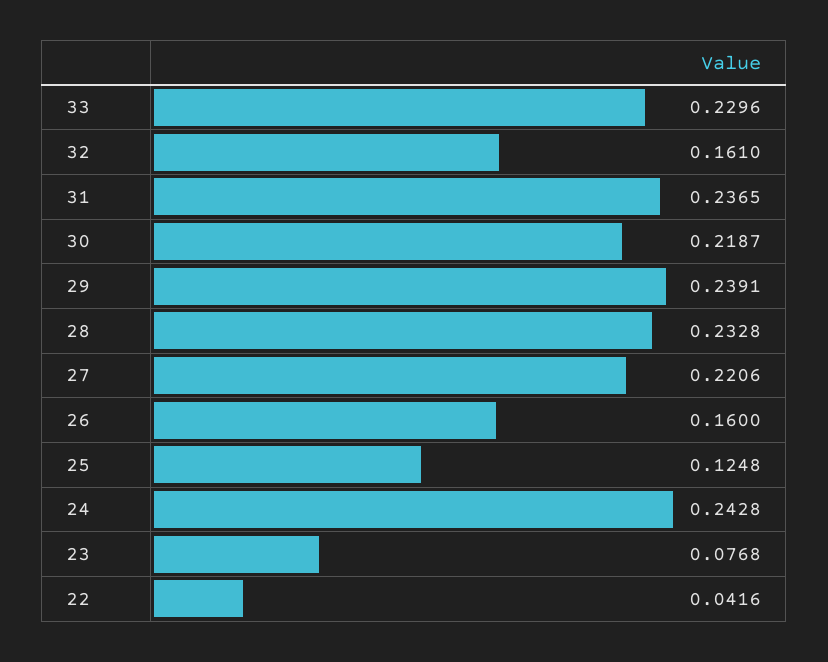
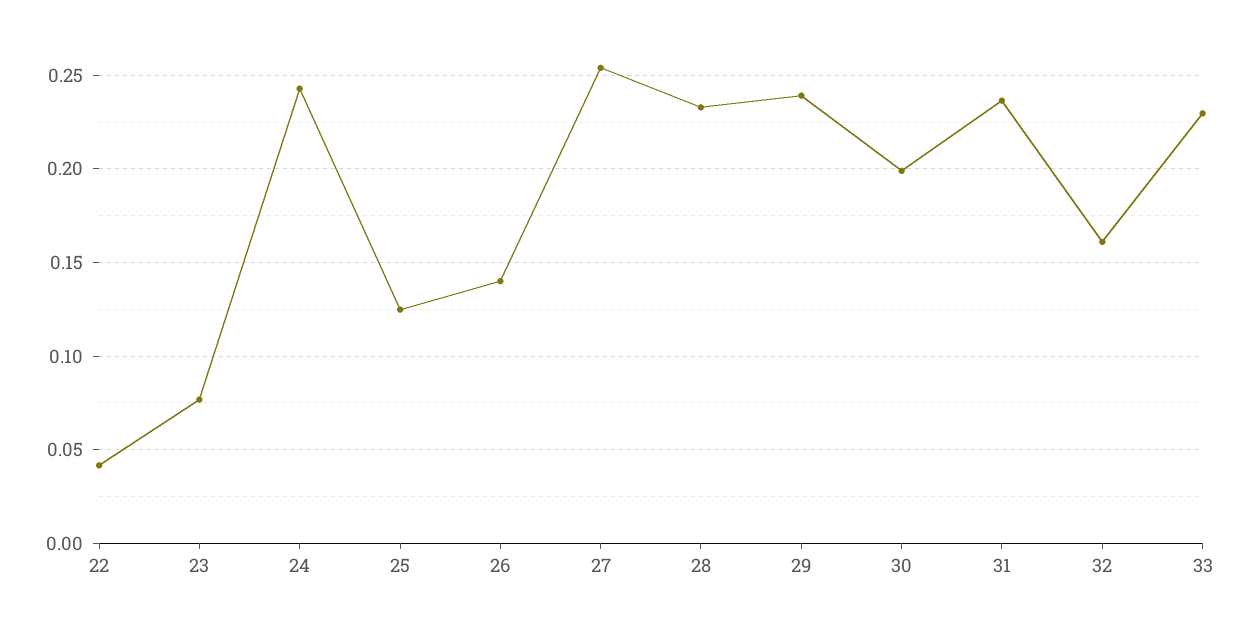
  {
    "33": 0.2296,
    "32": 0.161,
    "31": 0.2365,
-   "30": 0.2187,
+   "30": 0.2,
    "29": 0.2391,
    "28": 0.2328,
-   "27": 0.2206,
+   "27": 0.255,
-   "26": 0.16,
+   "26": 0.14,
    "25": 0.1248,
    "24": 0.2428,
    "23": 0.0768,
    "22": 0.0416
  }

